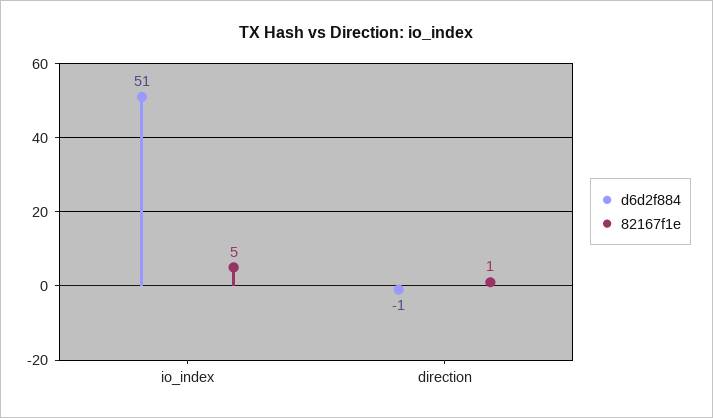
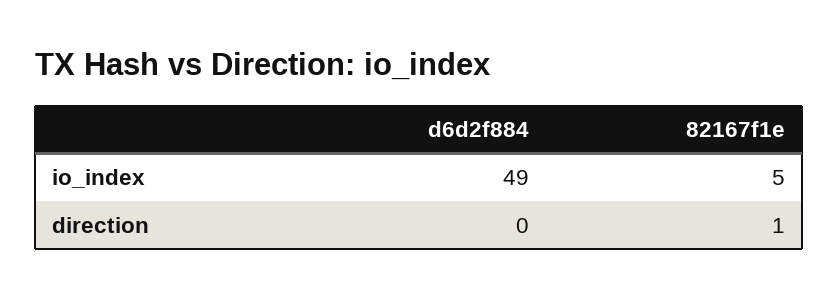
  {
    "d6d2f884": {
-     "io_index": 51,
+     "io_index": 49,
-     "direction": -1
+     "direction": 0
    },
    "82167f1e": {
      "io_index": 5,
      "direction": 1
    }
  }

